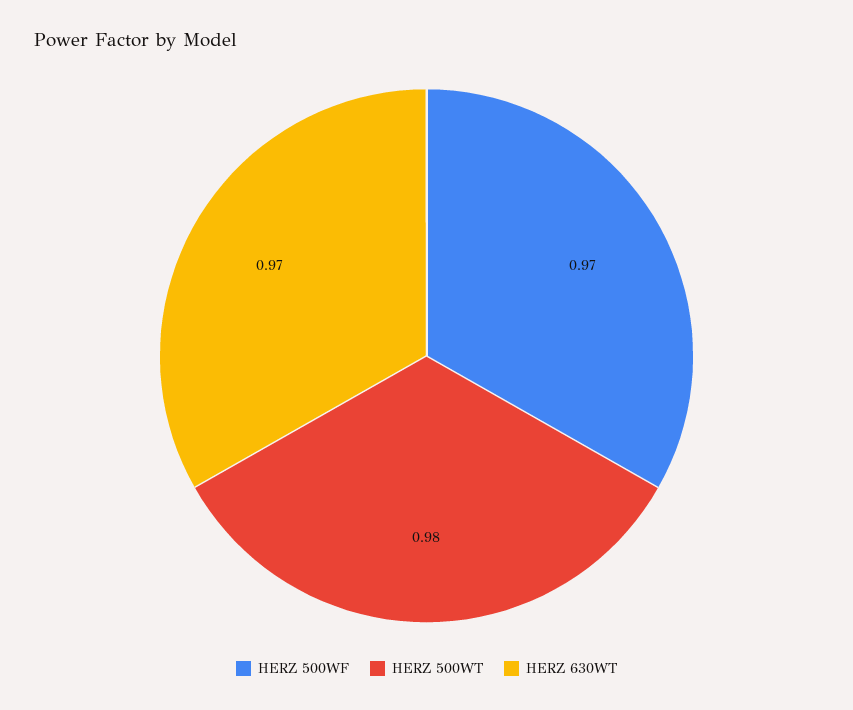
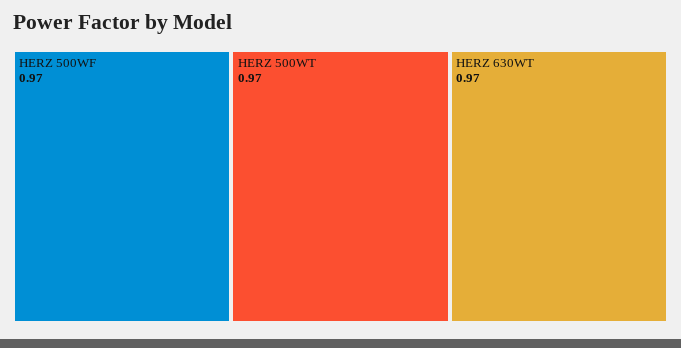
  {
    "HERZ 500WF": 0.97,
-   "HERZ 500WT": 0.98,
+   "HERZ 500WT": 0.97,
    "HERZ 630WT": 0.97
  }

